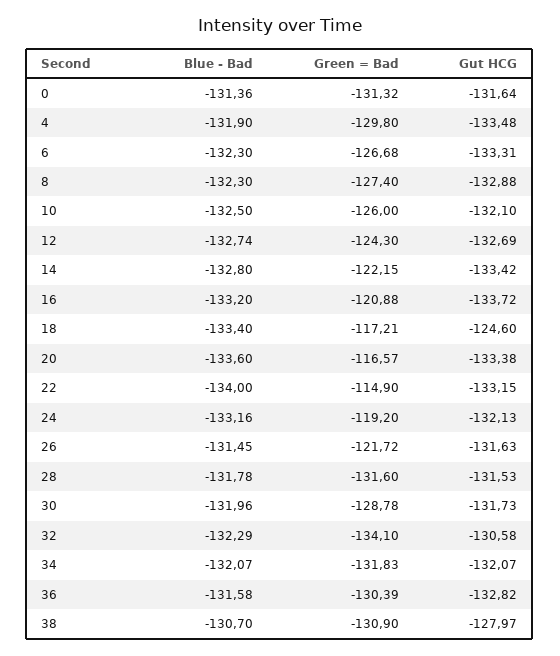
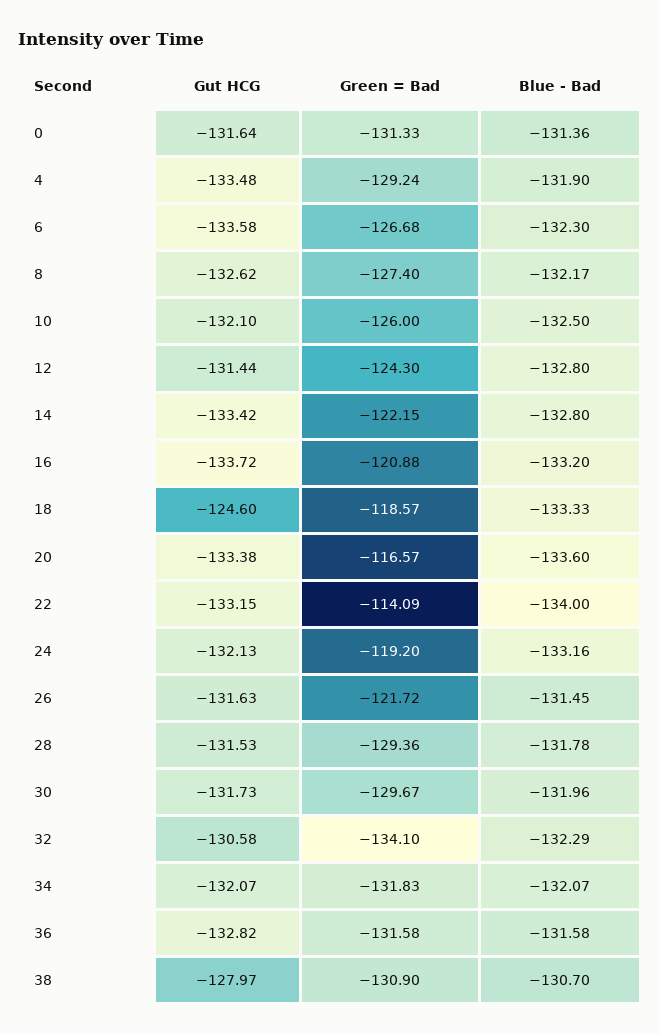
  {
    "Blue - Bad": {
      "0": -131.36,
      "4": -131.9,
      "6": -132.3,
-     "8": -132.3,
+     "8": -132.17,
      "10": -132.5,
-     "12": -132.74,
+     "12": -132.8,
      "14": -132.8,
      "16": -133.2,
-     "18": -133.4,
+     "18": -133.33,
      "20": -133.6,
      "22": -134,
      "24": -133.16,
      "26": -131.45,
      "28": -131.78,
      "30": -131.96,
      "32": -132.29,
      "34": -132.07,
      "36": -131.58,
      "38": -130.7
    },
    "Green = Bad": {
-     "0": -131.32,
+     "0": -131.33,
-     "4": -129.8,
+     "4": -129.24,
      "6": -126.68,
      "8": -127.4,
      "10": -126,
      "12": -124.3,
      "14": -122.15,
      "16": -120.88,
-     "18": -117.21,
+     "18": -118.57,
      "20": -116.57,
-     "22": -114.9,
+     "22": -114.09,
      "24": -119.2,
      "26": -121.72,
-     "28": -131.6,
+     "28": -129.36,
-     "30": -128.78,
+     "30": -129.67,
      "32": -134.1,
      "34": -131.83,
-     "36": -130.39,
+     "36": -131.58,
      "38": -130.9
    },
    "Gut HCG": {
      "0": -131.64,
      "4": -133.48,
-     "6": -133.31,
+     "6": -133.58,
-     "8": -132.88,
+     "8": -132.62,
      "10": -132.1,
-     "12": -132.69,
+     "12": -131.44,
      "14": -133.42,
      "16": -133.72,
      "18": -124.6,
      "20": -133.38,
      "22": -133.15,
      "24": -132.13,
      "26": -131.63,
      "28": -131.53,
      "30": -131.73,
      "32": -130.58,
      "34": -132.07,
      "36": -132.82,
      "38": -127.97
    }
  }

